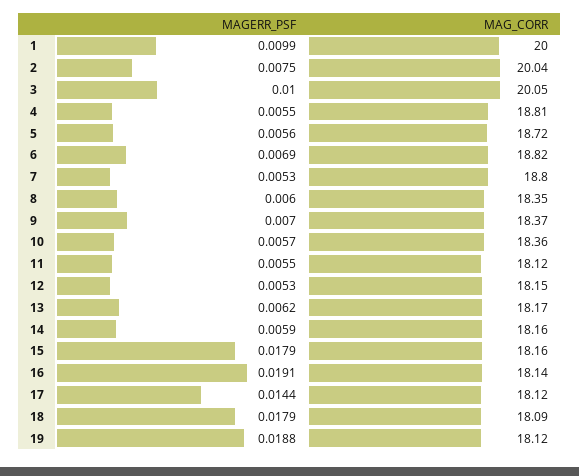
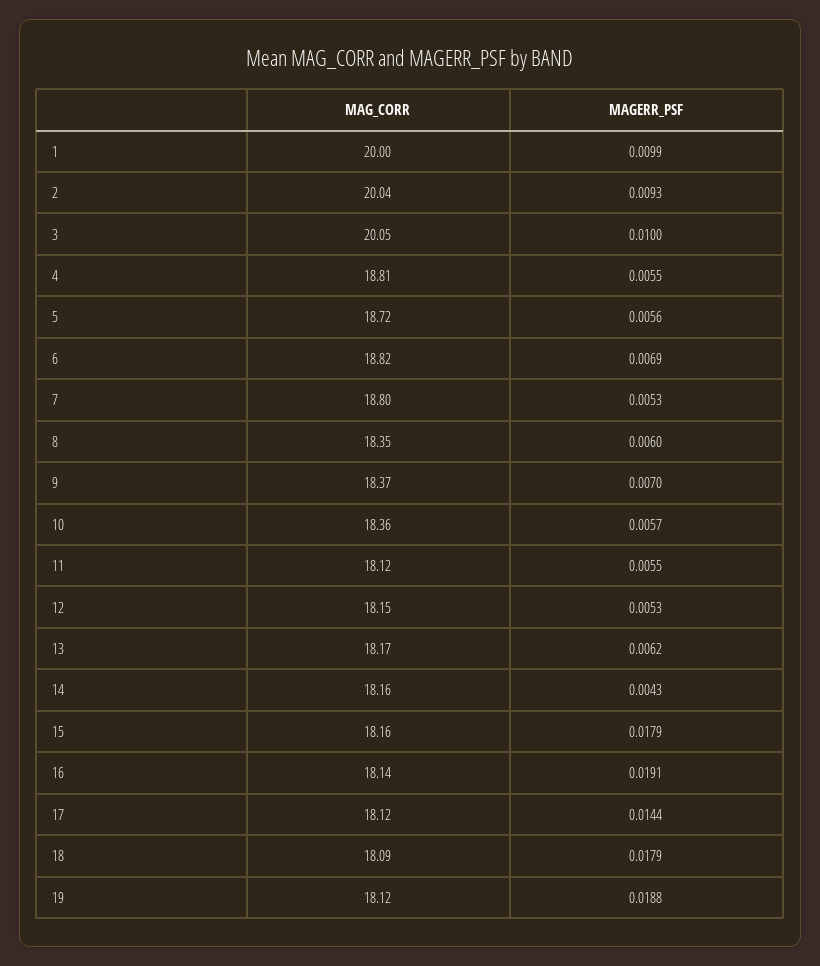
  {
    "MAGERR_PSF": {
      "1": 0.0099,
-     "2": 0.0075,
+     "2": 0.0093,
      "3": 0.01,
      "4": 0.0055,
      "5": 0.0056,
      "6": 0.0069,
      "7": 0.0053,
      "8": 0.006,
      "9": 0.007,
      "10": 0.0057,
      "11": 0.0055,
      "12": 0.0053,
      "13": 0.0062,
-     "14": 0.0059,
+     "14": 0.0043,
      "15": 0.0179,
      "16": 0.0191,
      "17": 0.0144,
      "18": 0.0179,
      "19": 0.0188
    },
    "MAG_CORR": {
      "1": 20,
      "2": 20.04,
      "3": 20.05,
      "4": 18.81,
      "5": 18.72,
      "6": 18.82,
      "7": 18.8,
      "8": 18.35,
      "9": 18.37,
      "10": 18.36,
      "11": 18.12,
      "12": 18.15,
      "13": 18.17,
      "14": 18.16,
      "15": 18.16,
      "16": 18.14,
      "17": 18.12,
      "18": 18.09,
      "19": 18.12
    }
  }

